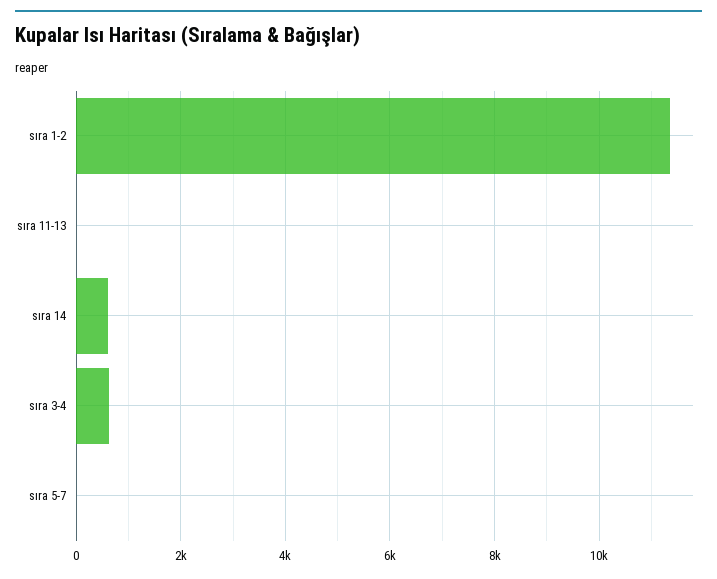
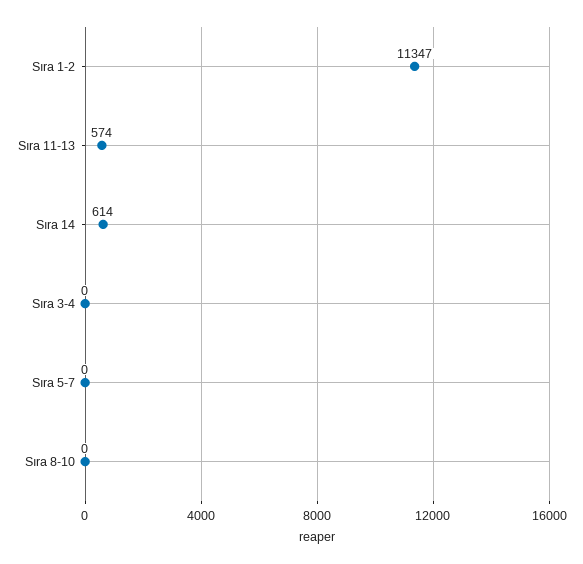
  {
    "sıra 1-2": 11347,
-   "sıra 11-13": 0,
+   "sıra 11-13": 574,
    "sıra 14": 614,
-   "sıra 3-4": 600,
+   "sıra 3-4": 0,
-   "sıra 5-7": 0
+   "sıra 5-7": 0,
+   "Sıra 8-10": 0
  }

